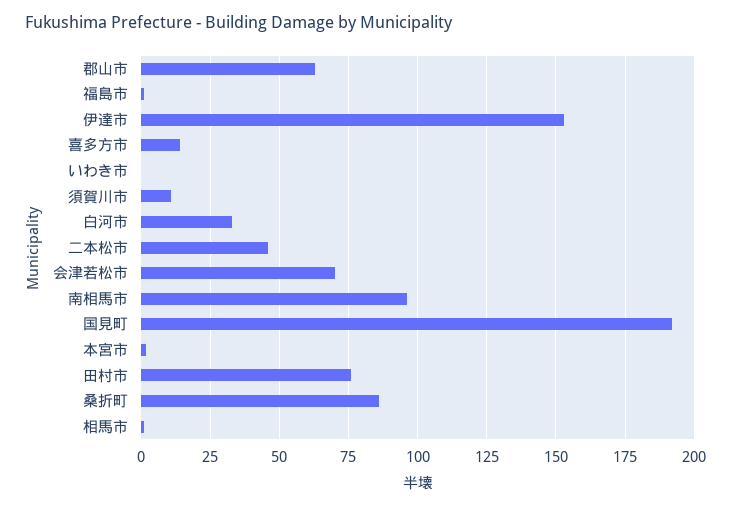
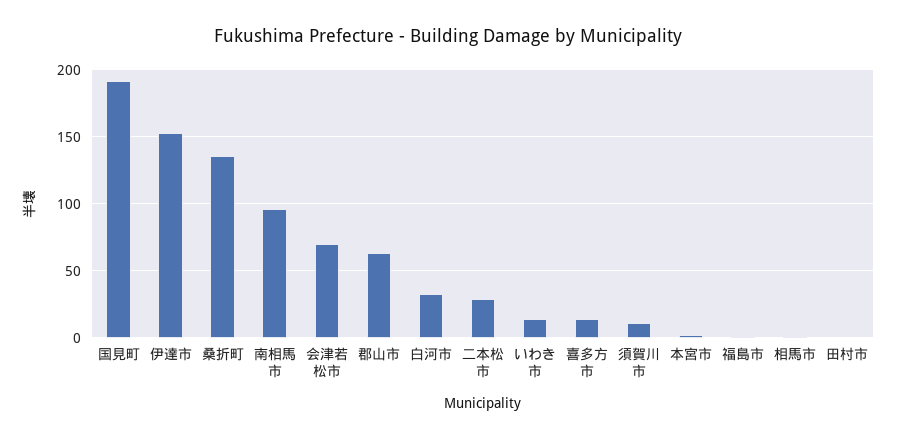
  {
    "郡山市": 65,
    "福島市": 0,
    "伊達市": 155,
    "喜多方市": 15,
-   "いわき市": 0,
+   "いわき市": 15,
    "須賀川市": 10,
    "白河市": 35,
-   "二本松市": 45,
+   "二本松市": 30,
    "会津若松市": 70,
    "南相馬市": 95,
    "国見町": 190,
    "本宮市": 0,
-   "田村市": 75,
+   "田村市": 0,
-   "桑折町": 85,
+   "桑折町": 135,
    "相馬市": 0
  }

